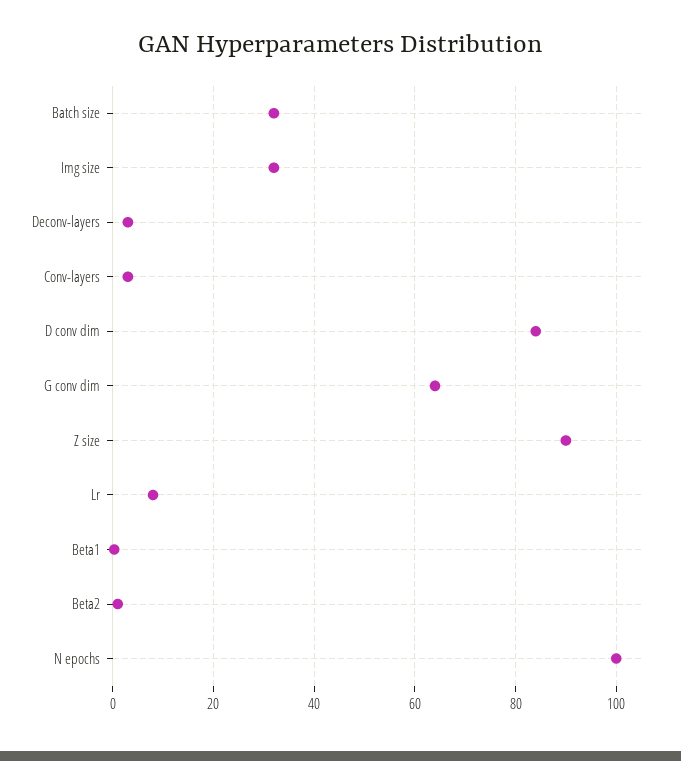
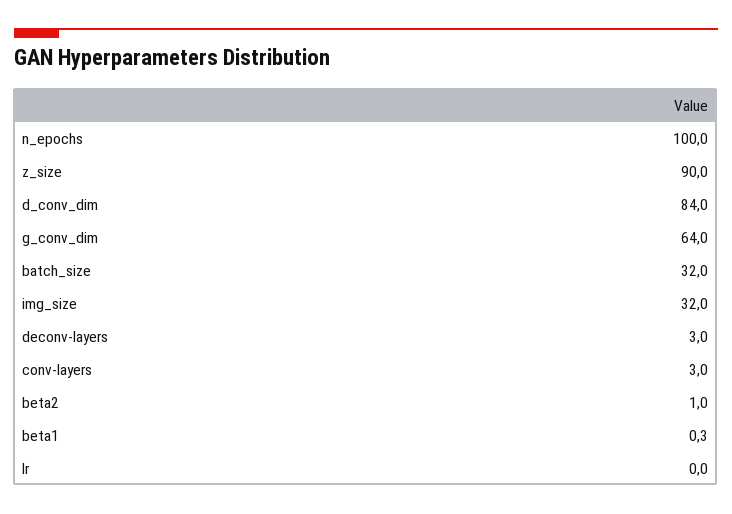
  {
    "Batch size": 32,
    "Img size": 32,
    "Deconv-layers": 3,
    "Conv-layers": 3,
    "D conv dim": 84,
    "G conv dim": 64,
    "Z size": 90,
-   "Lr": 8,
+   "Lr": 0,
    "Beta1": 0.3,
    "Beta2": 1,
    "N epochs": 100
  }

